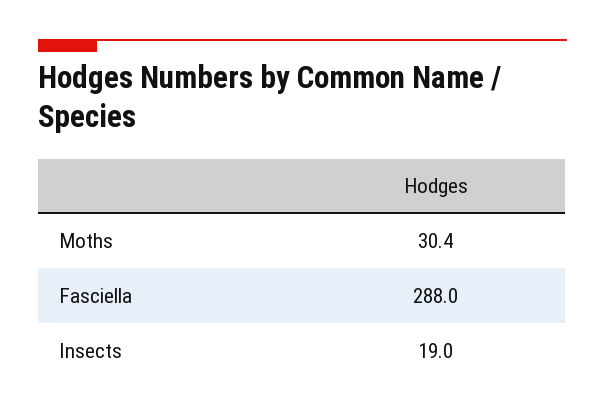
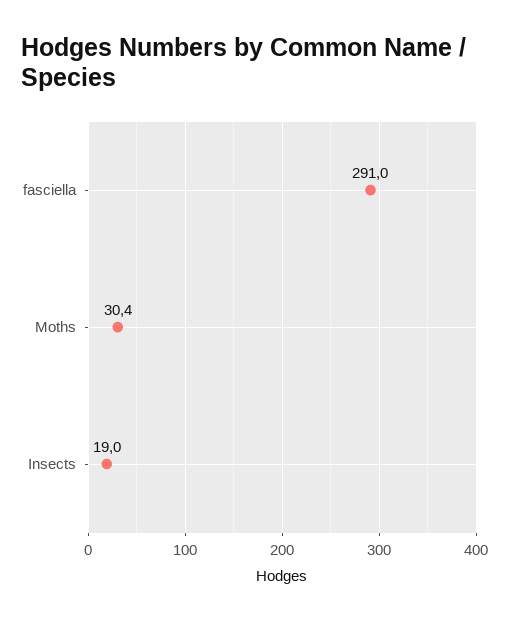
  {
    "Moths": 30.4,
-   "Fasciella": 288,
+   "Fasciella": 291,
    "Insects": 19
  }

